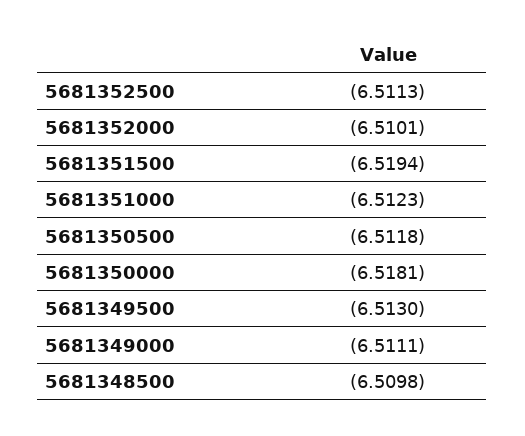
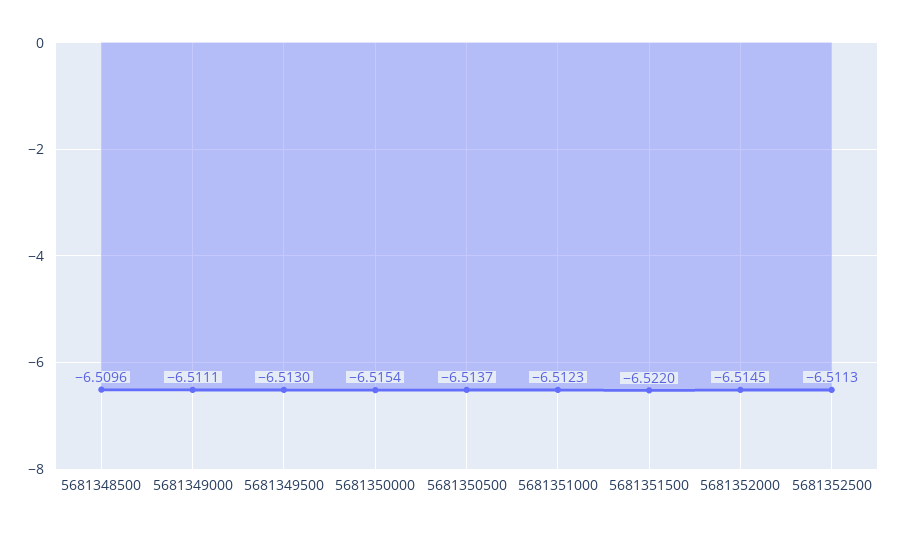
  {
    "5681352500": -6.5113,
-   "5681352000": -6.5101,
+   "5681352000": -6.5145,
-   "5681351500": -6.5194,
+   "5681351500": -6.522,
    "5681351000": -6.5123,
-   "5681350500": -6.5118,
+   "5681350500": -6.5137,
-   "5681350000": -6.5181,
+   "5681350000": -6.5154,
    "5681349500": -6.513,
    "5681349000": -6.5111,
-   "5681348500": -6.5098
+   "5681348500": -6.5096
  }

